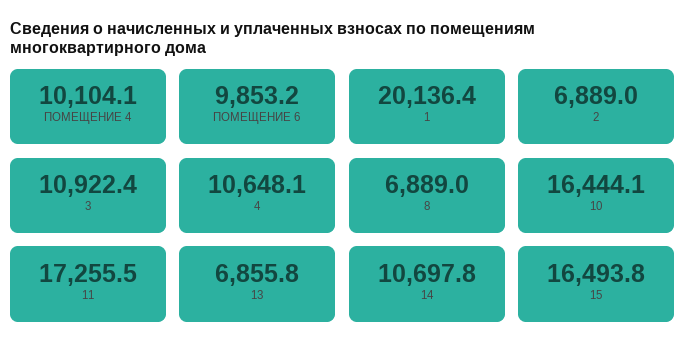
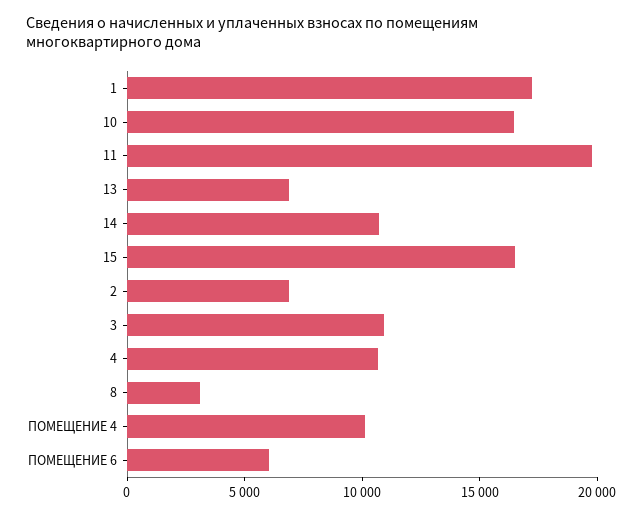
  {
    "ПОМЕЩЕНИЕ 4": 10104.1,
-   "ПОМЕЩЕНИЕ 6": 9853.2,
+   "ПОМЕЩЕНИЕ 6": 6000,
-   "1": 20136.4,
+   "1": 17000,
    "2": 6889,
    "3": 10922.4,
    "4": 10648.1,
-   "8": 6889,
+   "8": 3000,
    "10": 16444.1,
-   "11": 17255.5,
+   "11": 20000,
    "13": 6855.8,
    "14": 10697.8,
    "15": 16493.8
  }

